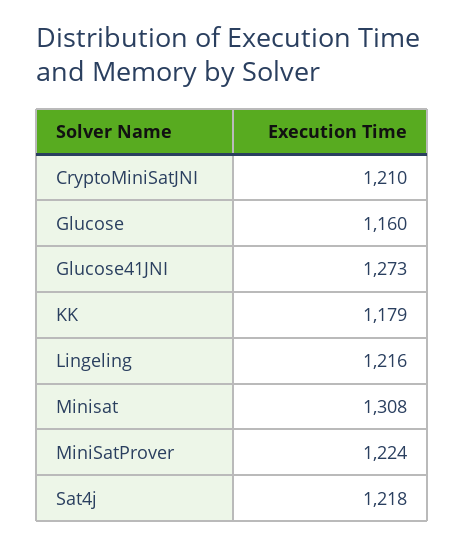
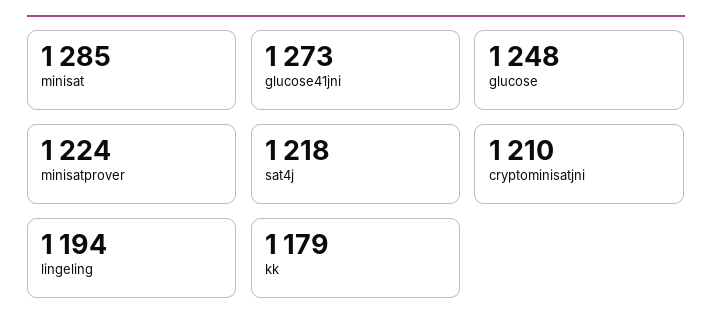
  {
    "CryptoMiniSatJNI": 1210,
-   "Glucose": 1160,
+   "Glucose": 1248,
    "Glucose41JNI": 1273,
    "KK": 1179,
-   "Lingeling": 1216,
+   "Lingeling": 1194,
-   "Minisat": 1308,
+   "Minisat": 1285,
    "MiniSatProver": 1224,
    "Sat4j": 1218
  }

